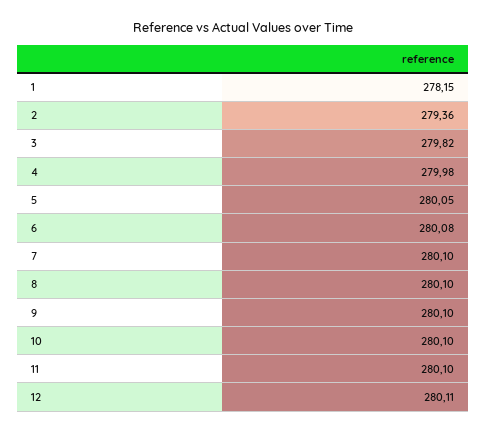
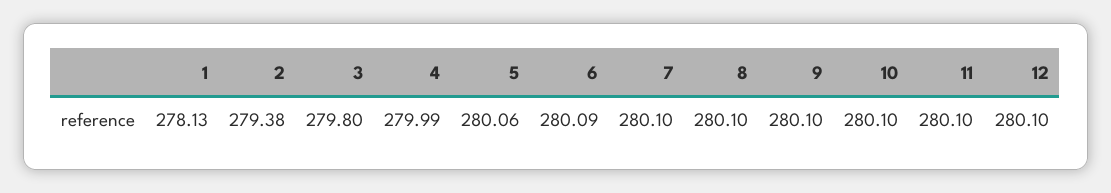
  {
-   "1": 278.15,
+   "1": 278.13,
-   "2": 279.36,
+   "2": 279.38,
-   "3": 279.82,
+   "3": 279.8,
-   "4": 279.98,
+   "4": 279.99,
-   "5": 280.05,
+   "5": 280.06,
-   "6": 280.08,
+   "6": 280.09,
    "7": 280.1,
    "8": 280.1,
    "9": 280.1,
    "10": 280.1,
    "11": 280.1,
-   "12": 280.11
+   "12": 280.1
  }

